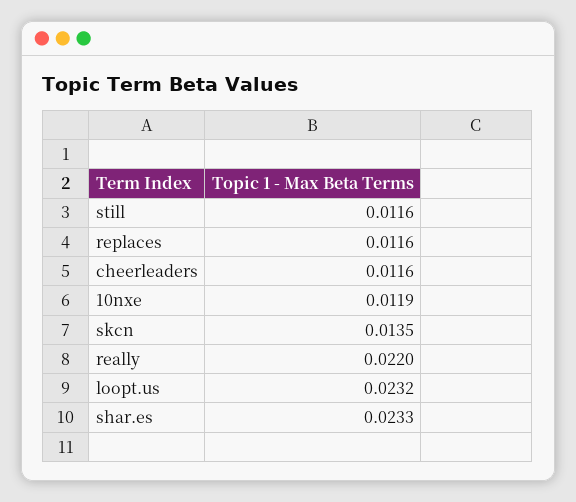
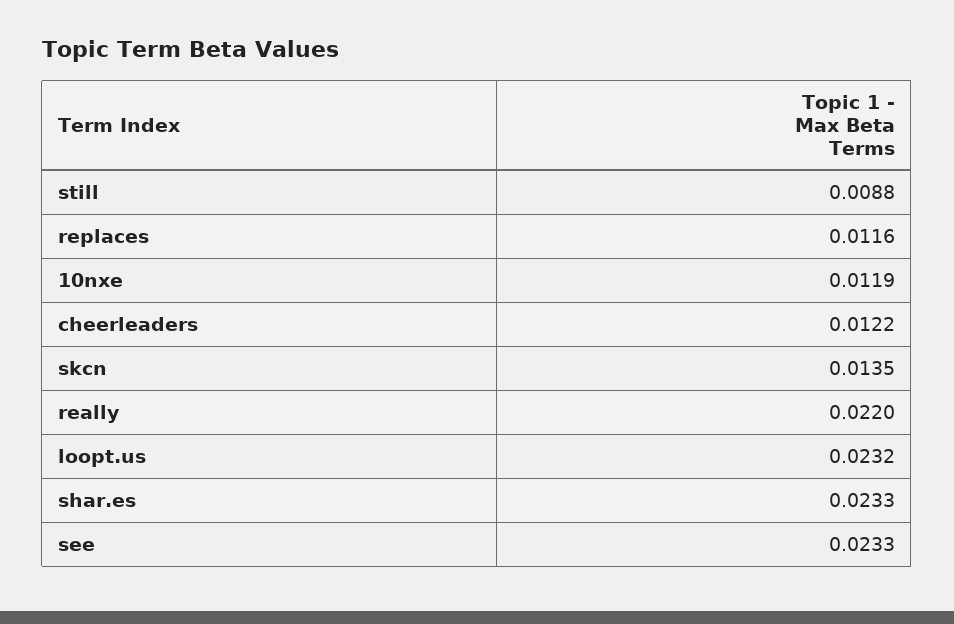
  {
-   "still": 0.0116,
+   "still": 0.0088,
    "replaces": 0.0116,
-   "cheerleaders": 0.0116,
+   "cheerleaders": 0.0122,
    "10nxe": 0.0119,
    "skcn": 0.0135,
    "really": 0.022,
    "loopt.us": 0.0232,
-   "shar.es": 0.0233
+   "shar.es": 0.0233,
+   "see": 0.0233
  }

